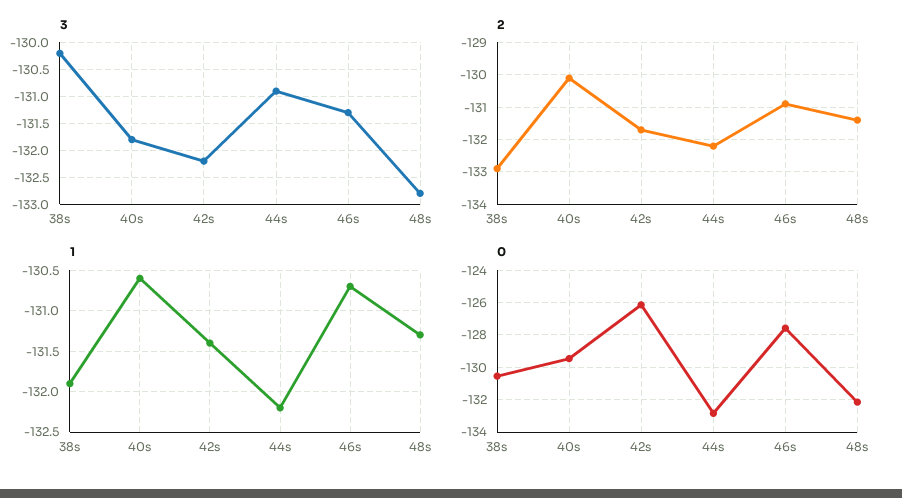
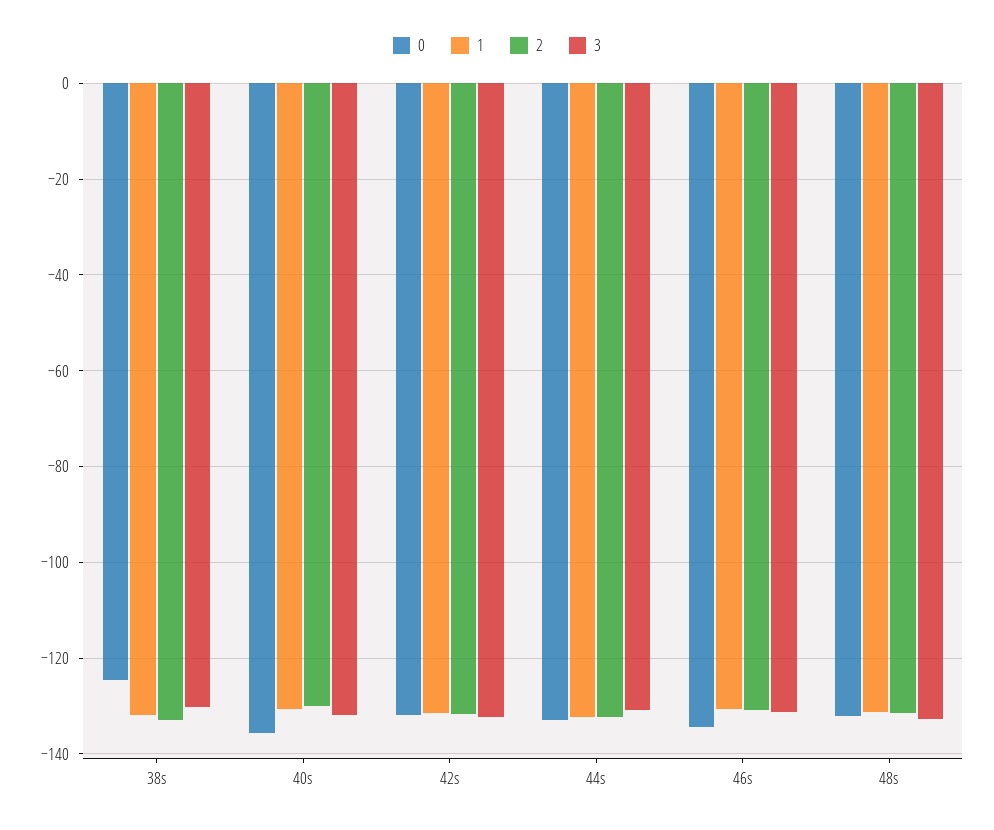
  {
    "3": {
      "38s": -130,
      "40s": -132,
      "42s": -132,
      "44s": -131,
      "46s": -131.5,
      "48s": -133
    },
    "2": {
      "38s": -133,
      "40s": -130,
      "42s": -131.5,
      "44s": -132,
      "46s": -131,
      "48s": -131.5
    },
    "1": {
      "38s": -131.9,
      "40s": -130.6,
      "42s": -131.4,
      "44s": -132.2,
      "46s": -130.7,
      "48s": -131.3
    },
    "0": {
-     "38s": -130.5,
+     "38s": -124,
-     "40s": -129.5,
+     "40s": -136,
-     "42s": -126,
+     "42s": -132,
      "44s": -133,
-     "46s": -127.5,
+     "46s": -134,
      "48s": -132
    }
  }

